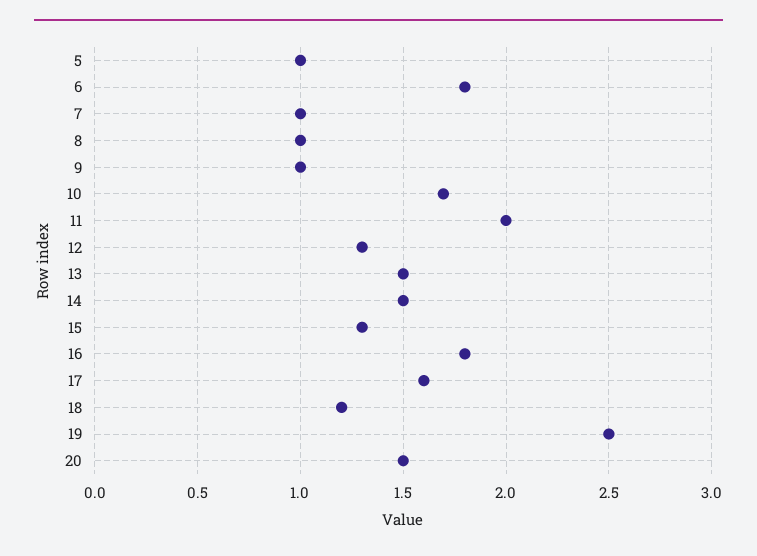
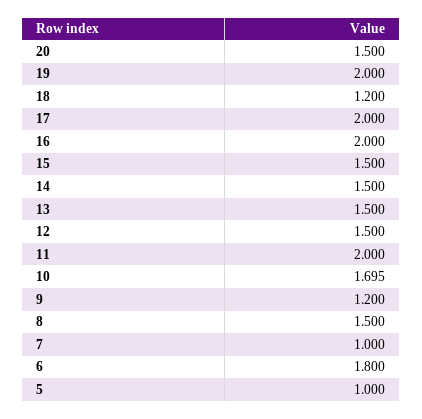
  {
    "5": 1,
    "6": 1.8,
    "7": 1,
-   "8": 1,
+   "8": 1.5,
-   "9": 1,
+   "9": 1.2,
    "10": 1.695,
    "11": 2,
-   "12": 1.3,
+   "12": 1.5,
    "13": 1.5,
    "14": 1.5,
-   "15": 1.3,
+   "15": 1.5,
-   "16": 1.8,
+   "16": 2,
-   "17": 1.6,
+   "17": 2,
    "18": 1.2,
-   "19": 2.5,
+   "19": 2,
    "20": 1.5
  }

